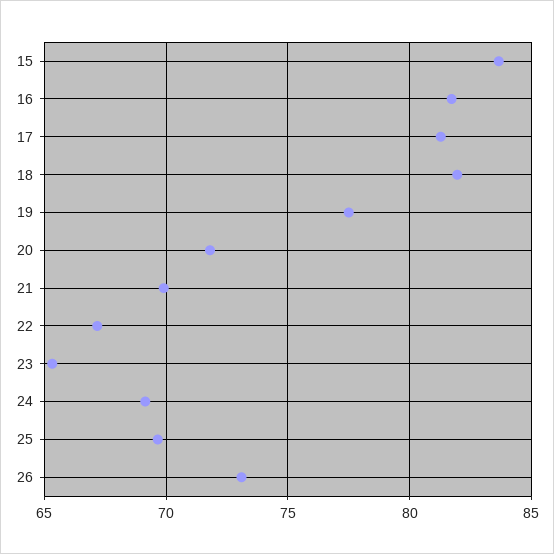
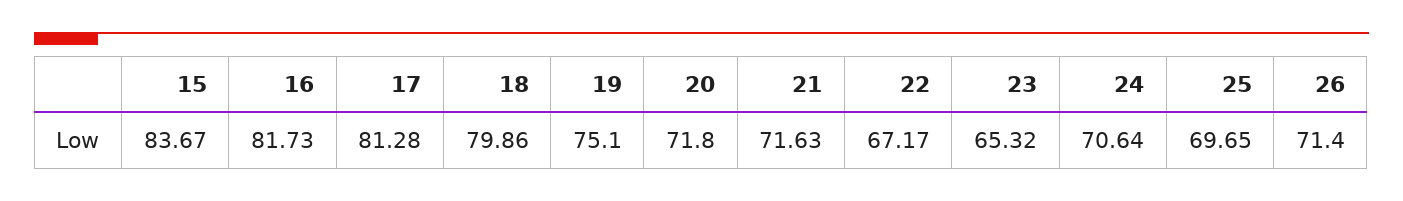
  {
    "15": 83.67,
    "16": 81.73,
    "17": 81.28,
-   "18": 82,
+   "18": 79.86,
-   "19": 77.5,
+   "19": 75.1,
    "20": 71.8,
-   "21": 70,
+   "21": 71.63,
    "22": 67.17,
    "23": 65.32,
-   "24": 69,
+   "24": 70.64,
    "25": 69.65,
-   "26": 73
+   "26": 71.4
  }

